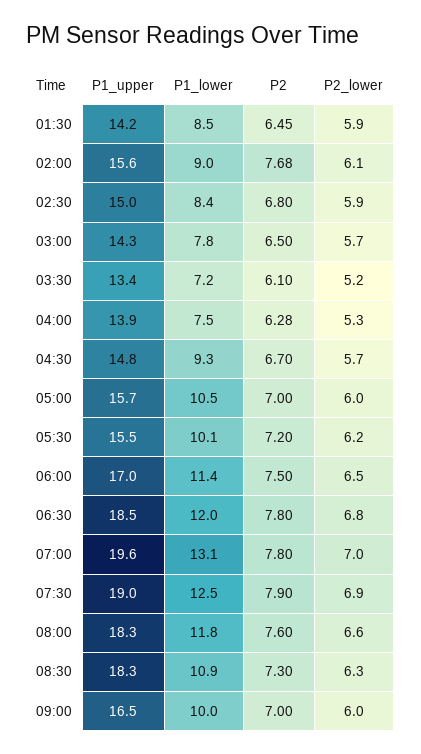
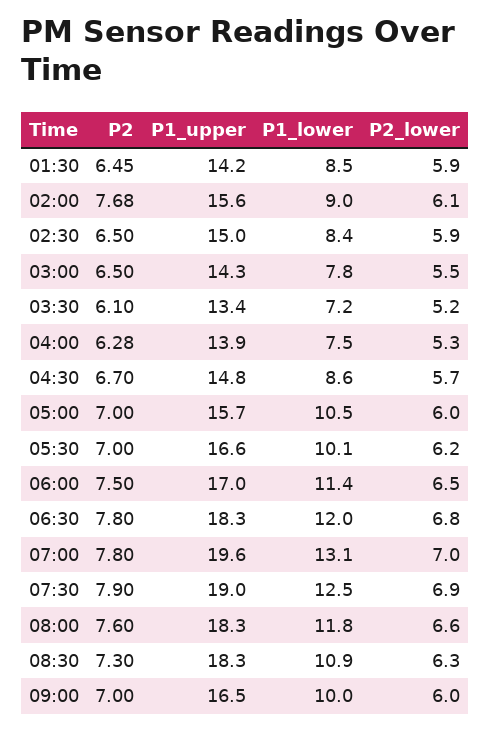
  {
    "P1_upper": {
      "01:30": 14.2,
      "02:00": 15.6,
      "02:30": 15,
      "03:00": 14.3,
      "03:30": 13.4,
      "04:00": 13.9,
      "04:30": 14.8,
      "05:00": 15.7,
-     "05:30": 15.5,
+     "05:30": 16.6,
      "06:00": 17,
-     "06:30": 18.5,
+     "06:30": 18.3,
      "07:00": 19.6,
      "07:30": 19,
      "08:00": 18.3,
      "08:30": 18.3,
      "09:00": 16.5
    },
    "P1_lower": {
      "01:30": 8.5,
      "02:00": 9,
      "02:30": 8.4,
      "03:00": 7.8,
      "03:30": 7.2,
      "04:00": 7.5,
-     "04:30": 9.3,
+     "04:30": 8.6,
      "05:00": 10.5,
      "05:30": 10.1,
      "06:00": 11.4,
      "06:30": 12,
      "07:00": 13.1,
      "07:30": 12.5,
      "08:00": 11.8,
      "08:30": 10.9,
      "09:00": 10
    },
    "P2": {
      "01:30": 6.45,
      "02:00": 7.68,
-     "02:30": 6.8,
+     "02:30": 6.5,
      "03:00": 6.5,
      "03:30": 6.1,
      "04:00": 6.28,
      "04:30": 6.7,
      "05:00": 7,
-     "05:30": 7.2,
+     "05:30": 7,
      "06:00": 7.5,
      "06:30": 7.8,
      "07:00": 7.8,
      "07:30": 7.9,
      "08:00": 7.6,
      "08:30": 7.3,
      "09:00": 7
    },
    "P2_lower": {
      "01:30": 5.9,
      "02:00": 6.1,
      "02:30": 5.9,
-     "03:00": 5.7,
+     "03:00": 5.5,
      "03:30": 5.2,
      "04:00": 5.3,
      "04:30": 5.7,
      "05:00": 6,
      "05:30": 6.2,
      "06:00": 6.5,
      "06:30": 6.8,
      "07:00": 7,
      "07:30": 6.9,
      "08:00": 6.6,
      "08:30": 6.3,
      "09:00": 6
    }
  }

